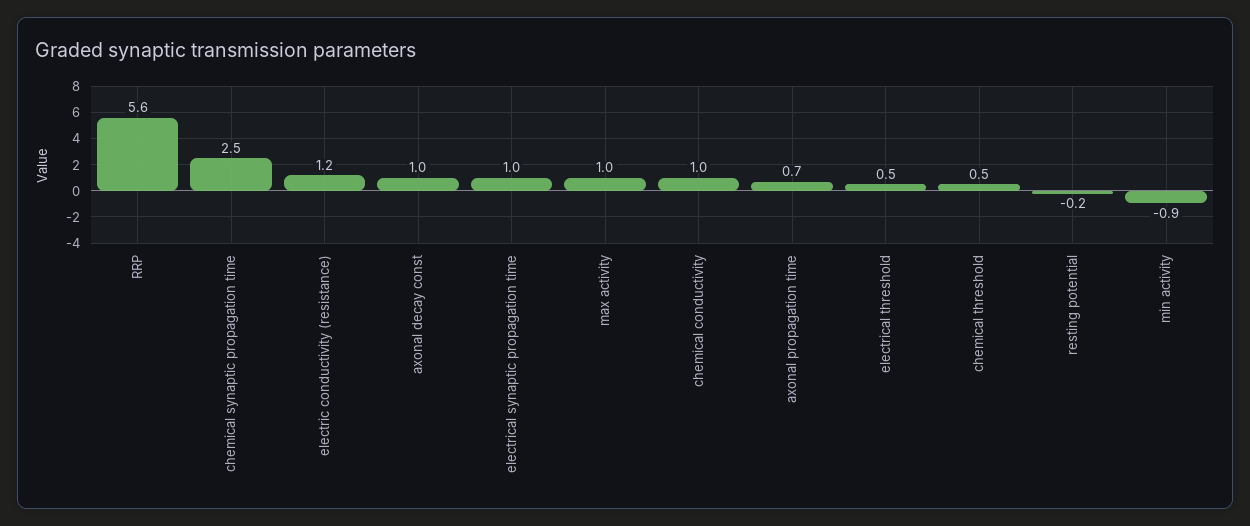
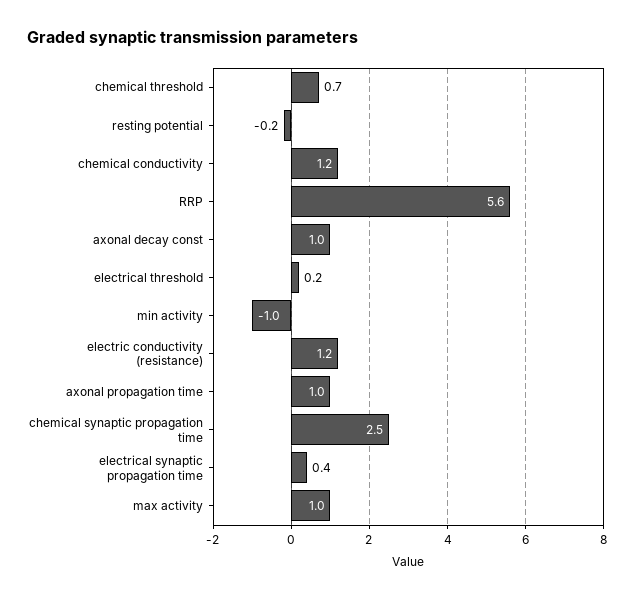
  {
    "RRP": 5.6,
    "chemical synaptic propagation time": 2.5,
    "electric conductivity (resistance)": 1.2,
    "axonal decay const": 1,
-   "electrical synaptic propagation time": 1,
+   "electrical synaptic propagation time": 0.4,
    "max activity": 1,
-   "chemical conductivity": 1,
+   "chemical conductivity": 1.2,
-   "axonal propagation time": 0.7,
+   "axonal propagation time": 1,
-   "electrical threshold": 0.5,
+   "electrical threshold": 0.2,
-   "chemical threshold": 0.5,
+   "chemical threshold": 0.7,
    "resting potential": -0.2,
-   "min activity": -0.9
+   "min activity": -1
  }

